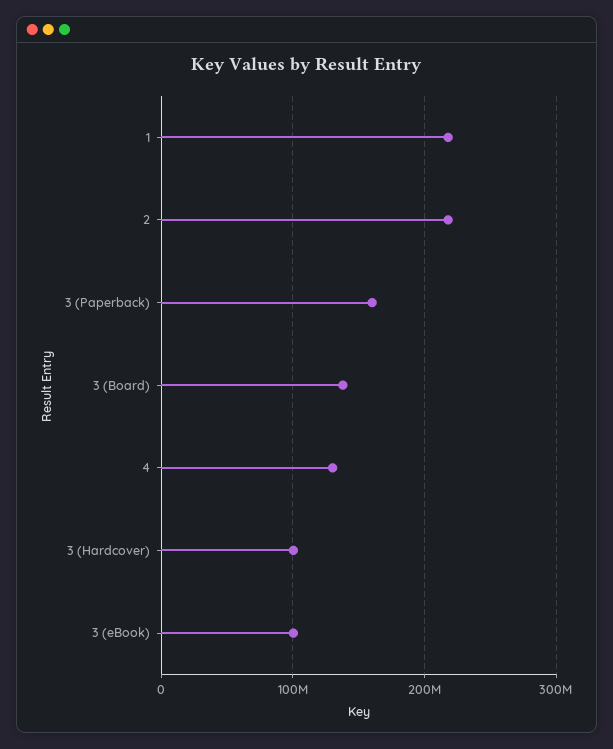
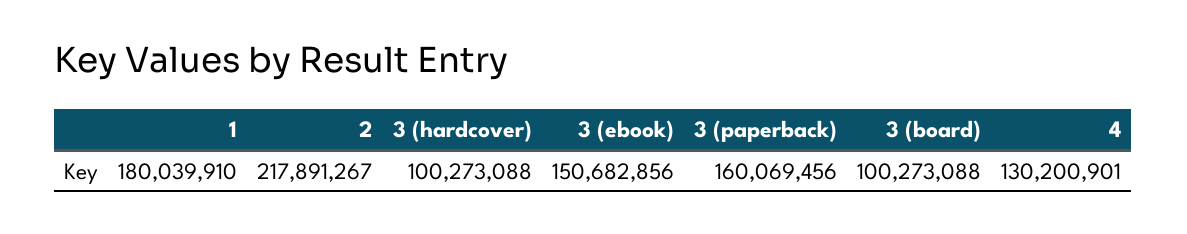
  {
-   "1": 220000000,
+   "1": 180039910,
    "2": 217891267,
    "3 (Paperback)": 160069456,
-   "3 (Board)": 140000000,
+   "3 (Board)": 100273088,
    "4": 130200901,
    "3 (Hardcover)": 100273088,
-   "3 (eBook)": 100000000
+   "3 (eBook)": 150682856
  }

